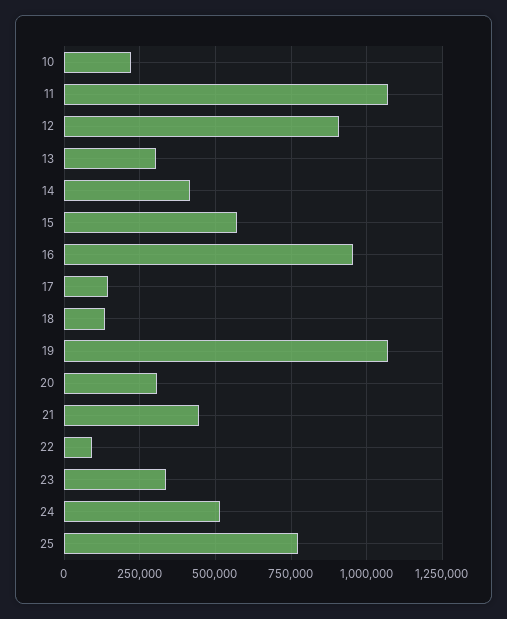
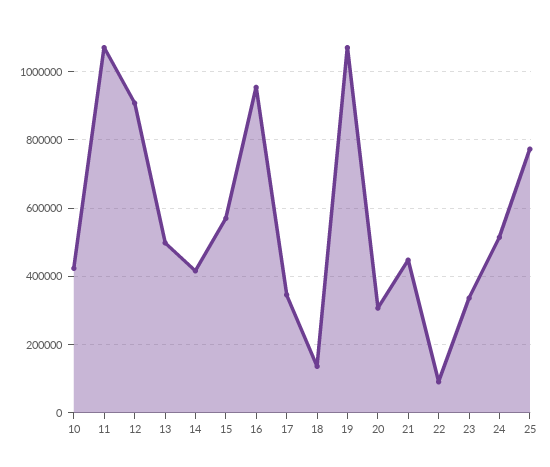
  {
-   "10": 225000,
+   "10": 420000,
    "11": 1080000,
    "12": 900000,
-   "13": 300000,
+   "13": 500000,
    "14": 420000,
    "15": 560000,
    "16": 960000,
-   "17": 150000,
+   "17": 340000,
    "18": 140000,
    "19": 1080000,
    "20": 300000,
    "21": 440000,
    "22": 100000,
    "23": 340000,
    "24": 520000,
    "25": 780000
  }

